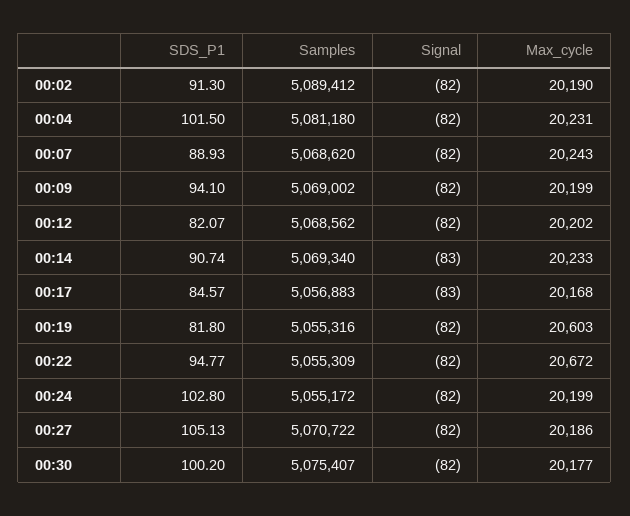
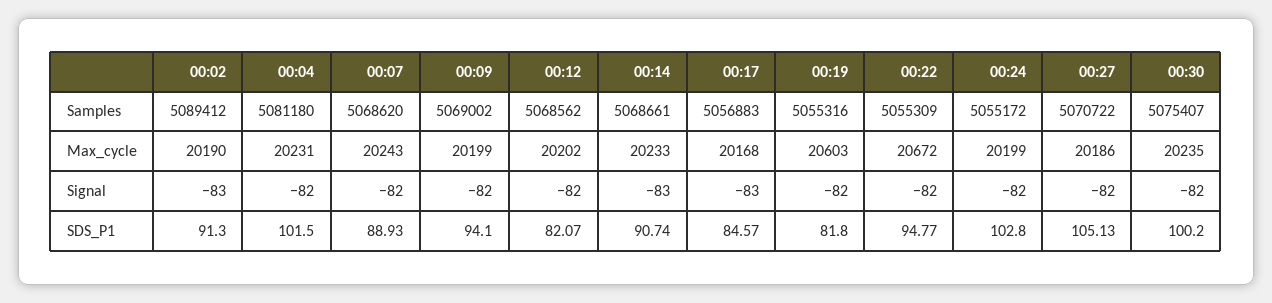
  {
    "SDS_P1": {
      "00:02": 91.3,
      "00:04": 101.5,
      "00:07": 88.93,
      "00:09": 94.1,
      "00:12": 82.07,
      "00:14": 90.74,
      "00:17": 84.57,
      "00:19": 81.8,
      "00:22": 94.77,
      "00:24": 102.8,
      "00:27": 105.13,
      "00:30": 100.2
    },
    "Samples": {
      "00:02": 5089412,
      "00:04": 5081180,
      "00:07": 5068620,
      "00:09": 5069002,
      "00:12": 5068562,
-     "00:14": 5069340,
+     "00:14": 5068661,
      "00:17": 5056883,
      "00:19": 5055316,
      "00:22": 5055309,
      "00:24": 5055172,
      "00:27": 5070722,
      "00:30": 5075407
    },
    "Signal": {
-     "00:02": -82,
+     "00:02": -83,
      "00:04": -82,
      "00:07": -82,
      "00:09": -82,
      "00:12": -82,
      "00:14": -83,
      "00:17": -83,
      "00:19": -82,
      "00:22": -82,
      "00:24": -82,
      "00:27": -82,
      "00:30": -82
    },
    "Max_cycle": {
      "00:02": 20190,
      "00:04": 20231,
      "00:07": 20243,
      "00:09": 20199,
      "00:12": 20202,
      "00:14": 20233,
      "00:17": 20168,
      "00:19": 20603,
      "00:22": 20672,
      "00:24": 20199,
      "00:27": 20186,
-     "00:30": 20177
+     "00:30": 20235
    }
  }

